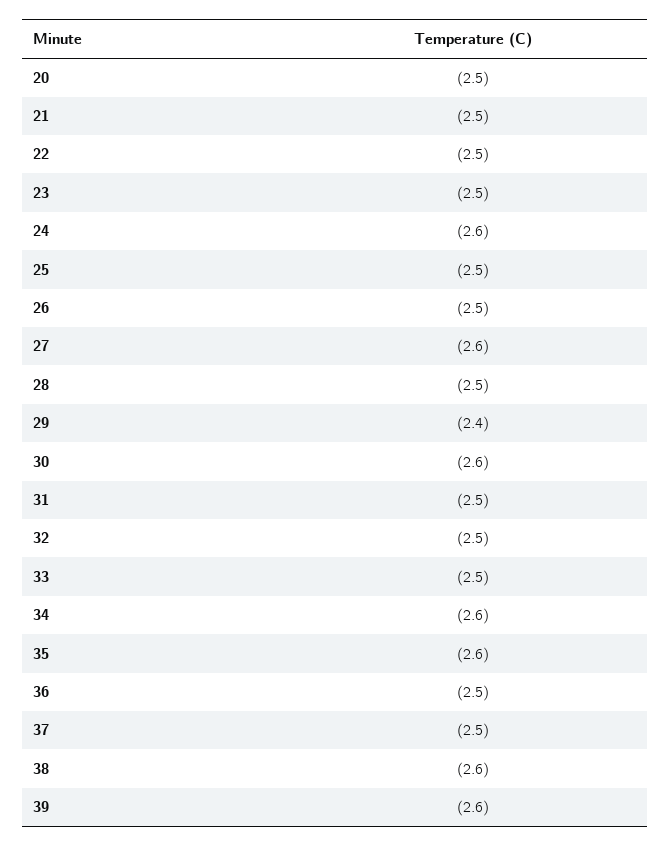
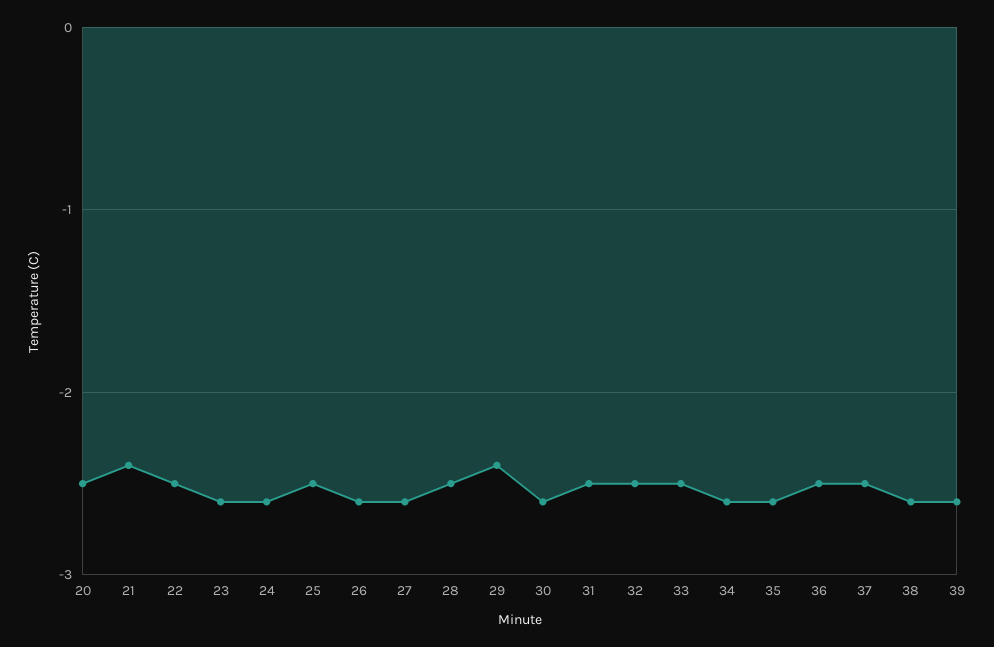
  {
    "20": -2.5,
-   "21": -2.5,
+   "21": -2.4,
    "22": -2.5,
-   "23": -2.5,
+   "23": -2.6,
    "24": -2.6,
    "25": -2.5,
-   "26": -2.5,
+   "26": -2.6,
    "27": -2.6,
    "28": -2.5,
    "29": -2.4,
    "30": -2.6,
    "31": -2.5,
    "32": -2.5,
    "33": -2.5,
    "34": -2.6,
    "35": -2.6,
    "36": -2.5,
    "37": -2.5,
    "38": -2.6,
    "39": -2.6
  }

